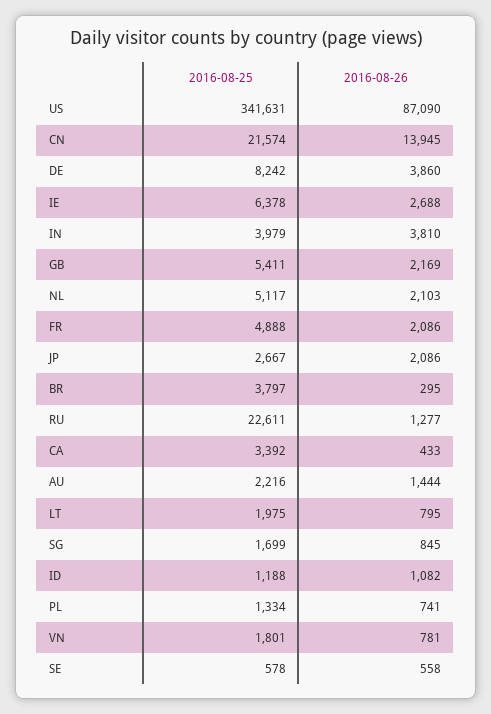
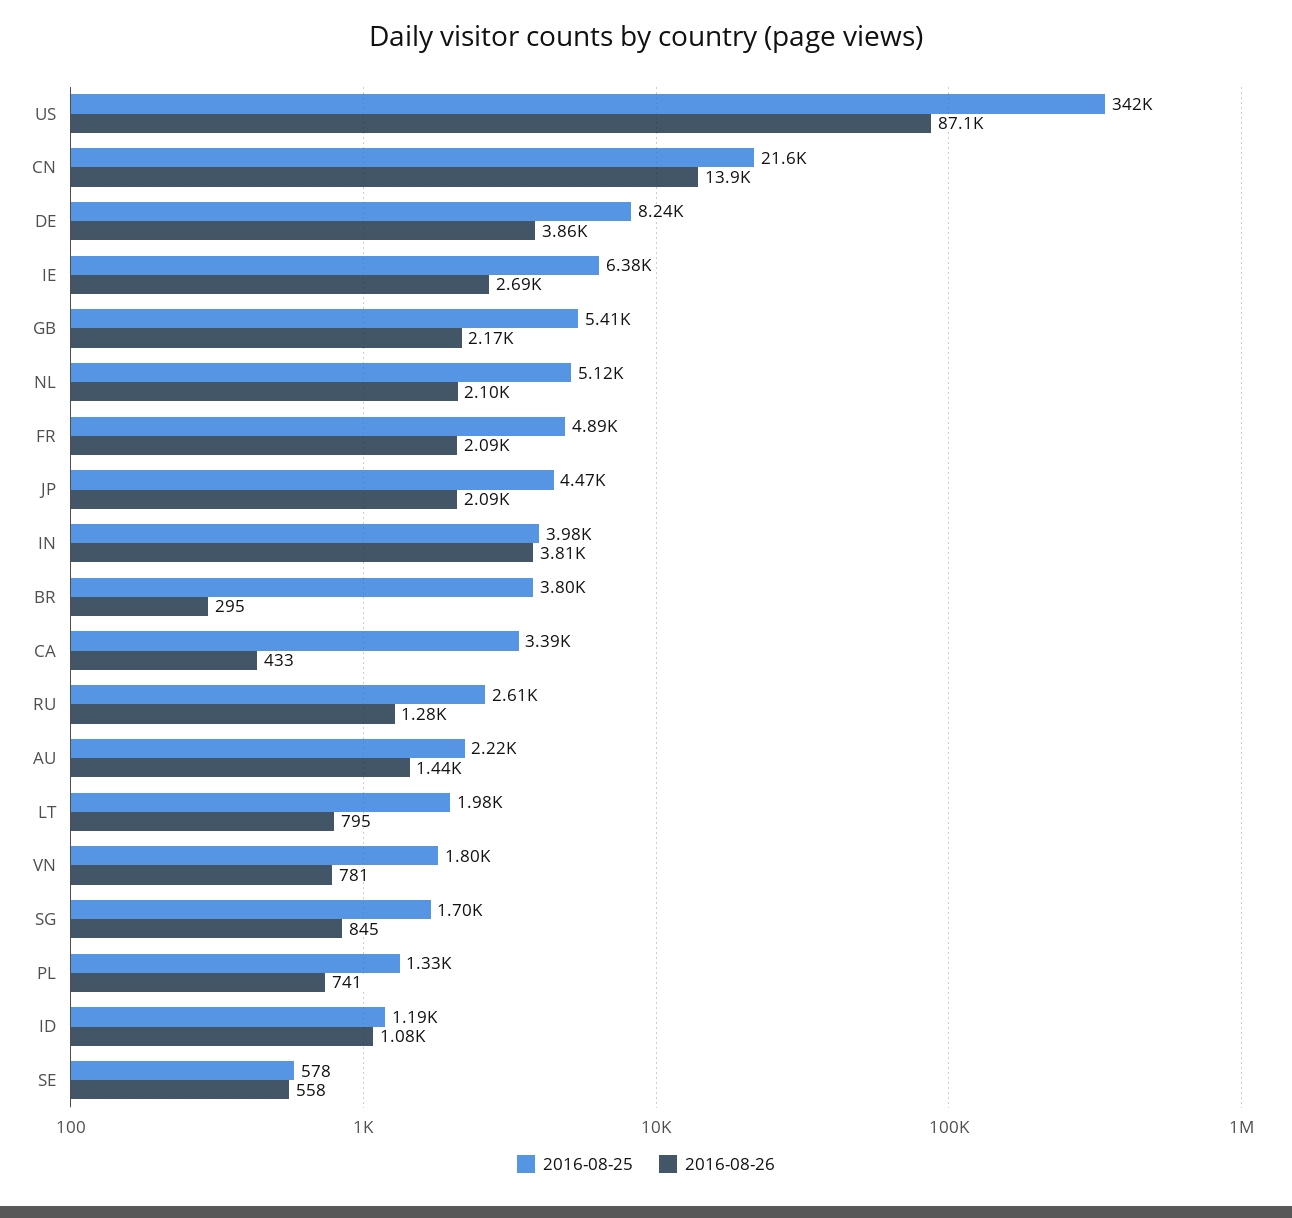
  {
    "2016-08-25": {
      "US": 341631,
      "CN": 21574,
      "DE": 8242,
      "IE": 6378,
      "IN": 3979,
      "GB": 5411,
      "NL": 5117,
      "FR": 4888,
-     "JP": 2667,
+     "JP": 4470,
      "BR": 3797,
-     "RU": 22611,
+     "RU": 2610,
      "CA": 3392,
      "AU": 2216,
      "LT": 1975,
      "SG": 1699,
      "ID": 1188,
      "PL": 1334,
      "VN": 1801,
      "SE": 578
    },
    "2016-08-26": {
      "US": 87090,
      "CN": 13945,
      "DE": 3860,
      "IE": 2688,
      "IN": 3810,
      "GB": 2169,
      "NL": 2103,
      "FR": 2086,
      "JP": 2086,
      "BR": 295,
      "RU": 1277,
      "CA": 433,
      "AU": 1444,
      "LT": 795,
      "SG": 845,
      "ID": 1082,
      "PL": 741,
      "VN": 781,
      "SE": 558
    }
  }

